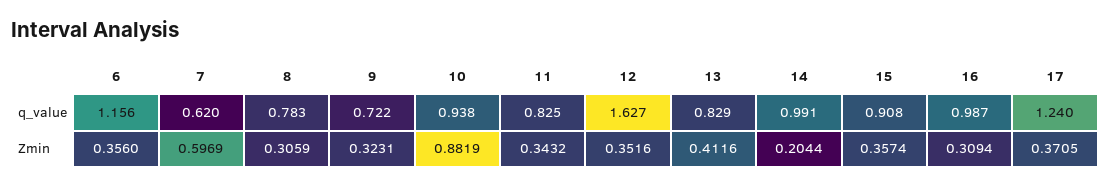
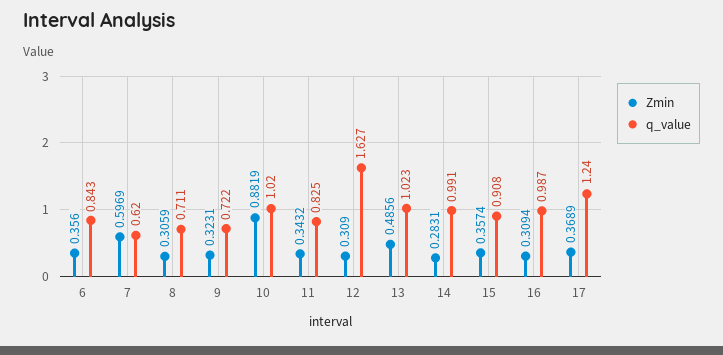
  {
    "q_value": {
-     "6": 1.156,
+     "6": 0.843,
      "7": 0.62,
-     "8": 0.783,
+     "8": 0.711,
      "9": 0.722,
-     "10": 0.938,
+     "10": 1.02,
      "11": 0.825,
      "12": 1.627,
-     "13": 0.829,
+     "13": 1.023,
      "14": 0.991,
      "15": 0.908,
      "16": 0.987,
      "17": 1.24
    },
    "Zmin": {
      "6": 0.356,
      "7": 0.5969,
      "8": 0.3059,
      "9": 0.3231,
      "10": 0.8819,
      "11": 0.3432,
-     "12": 0.3516,
+     "12": 0.309,
-     "13": 0.4116,
+     "13": 0.4856,
-     "14": 0.2044,
+     "14": 0.2831,
      "15": 0.3574,
      "16": 0.3094,
-     "17": 0.3705
+     "17": 0.3689
    }
  }

